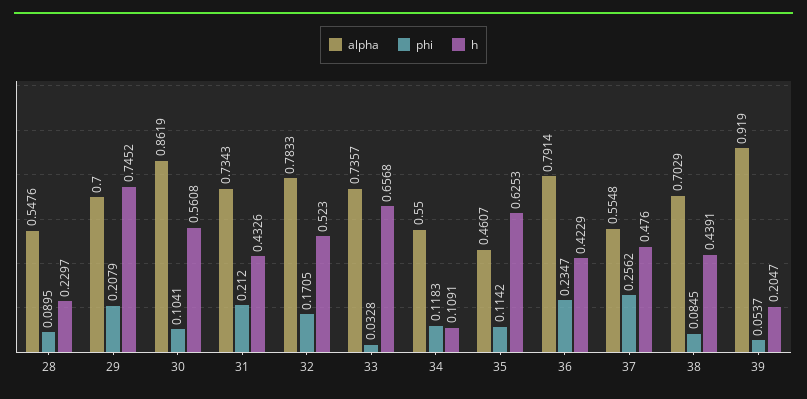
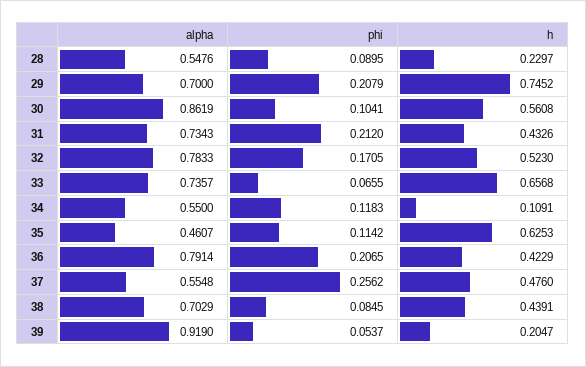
  {
    "alpha": {
      "28": 0.5476,
      "29": 0.7,
      "30": 0.8619,
      "31": 0.7343,
      "32": 0.7833,
      "33": 0.7357,
      "34": 0.55,
      "35": 0.4607,
      "36": 0.7914,
      "37": 0.5548,
      "38": 0.7029,
      "39": 0.919
    },
    "phi": {
      "28": 0.0895,
      "29": 0.2079,
      "30": 0.1041,
      "31": 0.212,
      "32": 0.1705,
-     "33": 0.0328,
+     "33": 0.0655,
      "34": 0.1183,
      "35": 0.1142,
-     "36": 0.2347,
+     "36": 0.2065,
      "37": 0.2562,
      "38": 0.0845,
      "39": 0.0537
    },
    "h": {
      "28": 0.2297,
      "29": 0.7452,
      "30": 0.5608,
      "31": 0.4326,
      "32": 0.523,
      "33": 0.6568,
      "34": 0.1091,
      "35": 0.6253,
      "36": 0.4229,
      "37": 0.476,
      "38": 0.4391,
      "39": 0.2047
    }
  }

